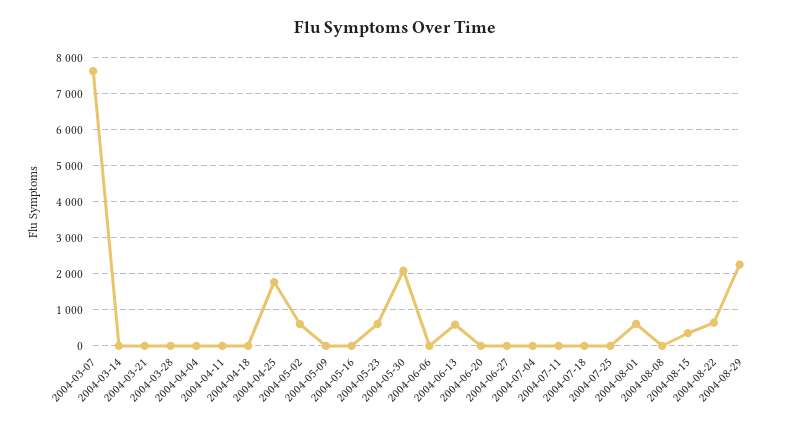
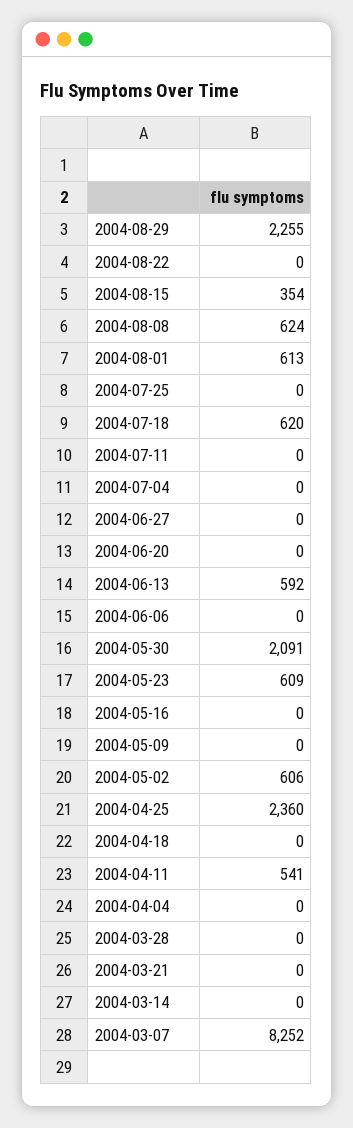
  {
-   "2004-03-07": 7600,
+   "2004-03-07": 8252,
    "2004-03-14": 0,
    "2004-03-21": 0,
    "2004-03-28": 0,
    "2004-04-04": 0,
-   "2004-04-11": 0,
+   "2004-04-11": 541,
    "2004-04-18": 0,
-   "2004-04-25": 1800,
+   "2004-04-25": 2360,
    "2004-05-02": 606,
    "2004-05-09": 0,
    "2004-05-16": 0,
    "2004-05-23": 609,
    "2004-05-30": 2091,
    "2004-06-06": 0,
    "2004-06-13": 592,
    "2004-06-20": 0,
    "2004-06-27": 0,
    "2004-07-04": 0,
    "2004-07-11": 0,
-   "2004-07-18": 0,
+   "2004-07-18": 620,
    "2004-07-25": 0,
    "2004-08-01": 613,
-   "2004-08-08": 0,
+   "2004-08-08": 624,
    "2004-08-15": 354,
-   "2004-08-22": 600,
+   "2004-08-22": 0,
    "2004-08-29": 2255
  }

